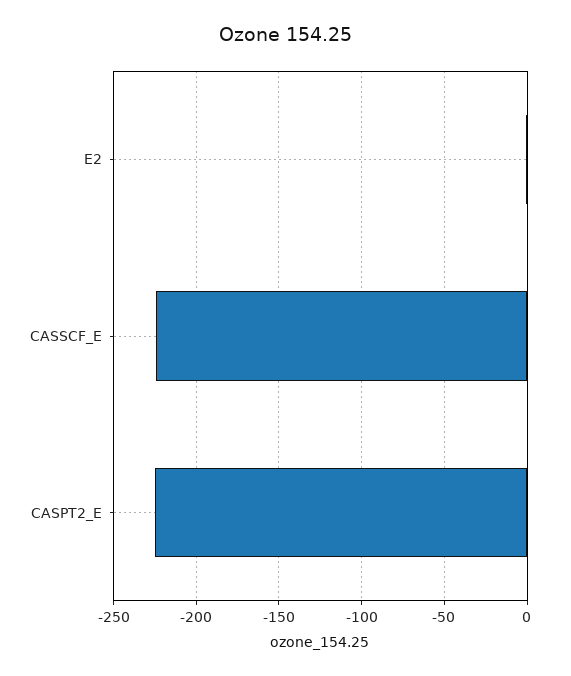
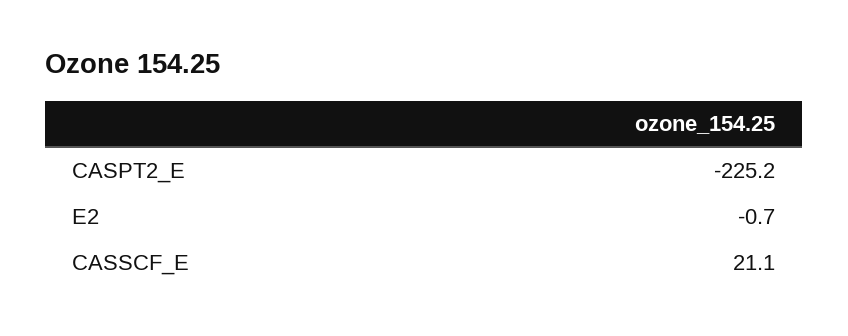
  {
    "E2": -0.7,
-   "CASSCF_E": -225,
+   "CASSCF_E": 21.1,
    "CASPT2_E": -225.2
  }

